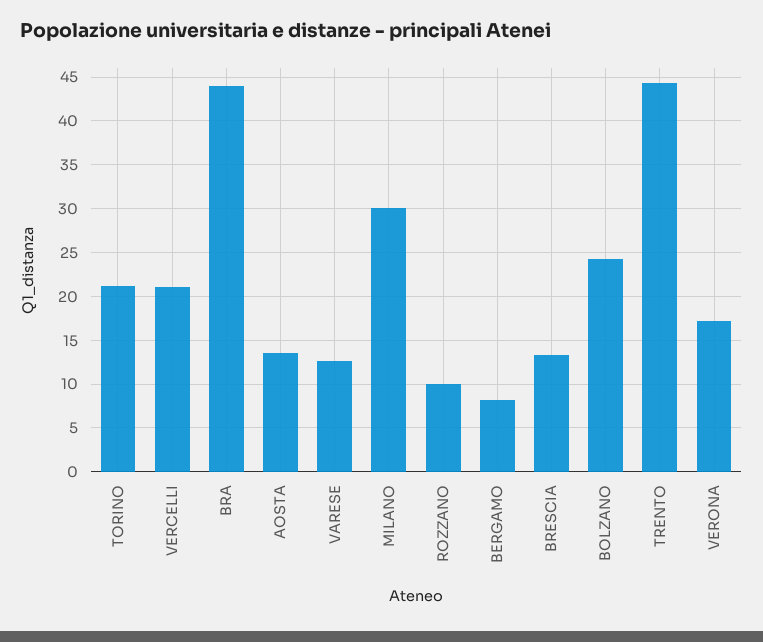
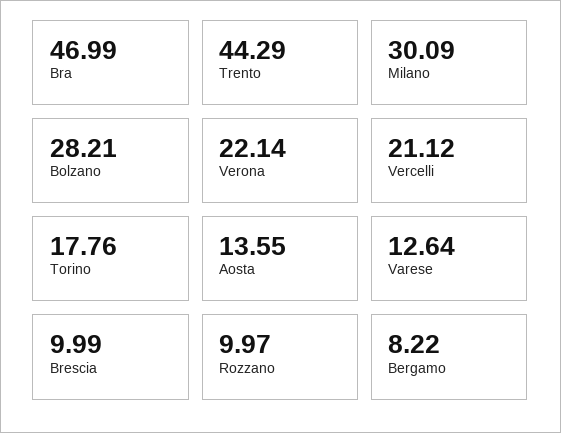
  {
-   "TORINO": 21,
+   "TORINO": 17.76,
    "VERCELLI": 21.12,
-   "BRA": 44,
+   "BRA": 46.99,
    "AOSTA": 13.55,
    "VARESE": 12.64,
    "MILANO": 30.09,
    "ROZZANO": 9.97,
    "BERGAMO": 8.22,
-   "BRESCIA": 13,
+   "BRESCIA": 9.99,
-   "BOLZANO": 24,
+   "BOLZANO": 28.21,
    "TRENTO": 44.29,
-   "VERONA": 17
+   "VERONA": 22.14
  }

